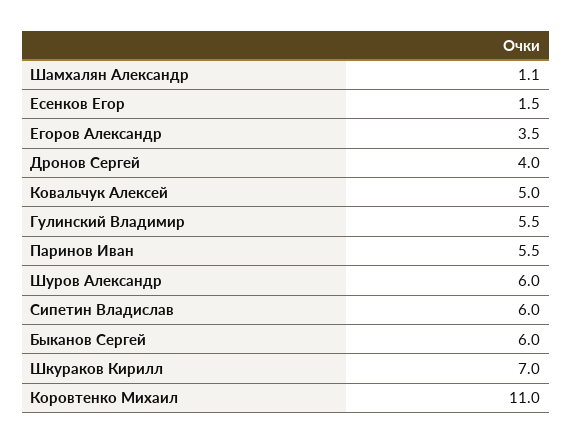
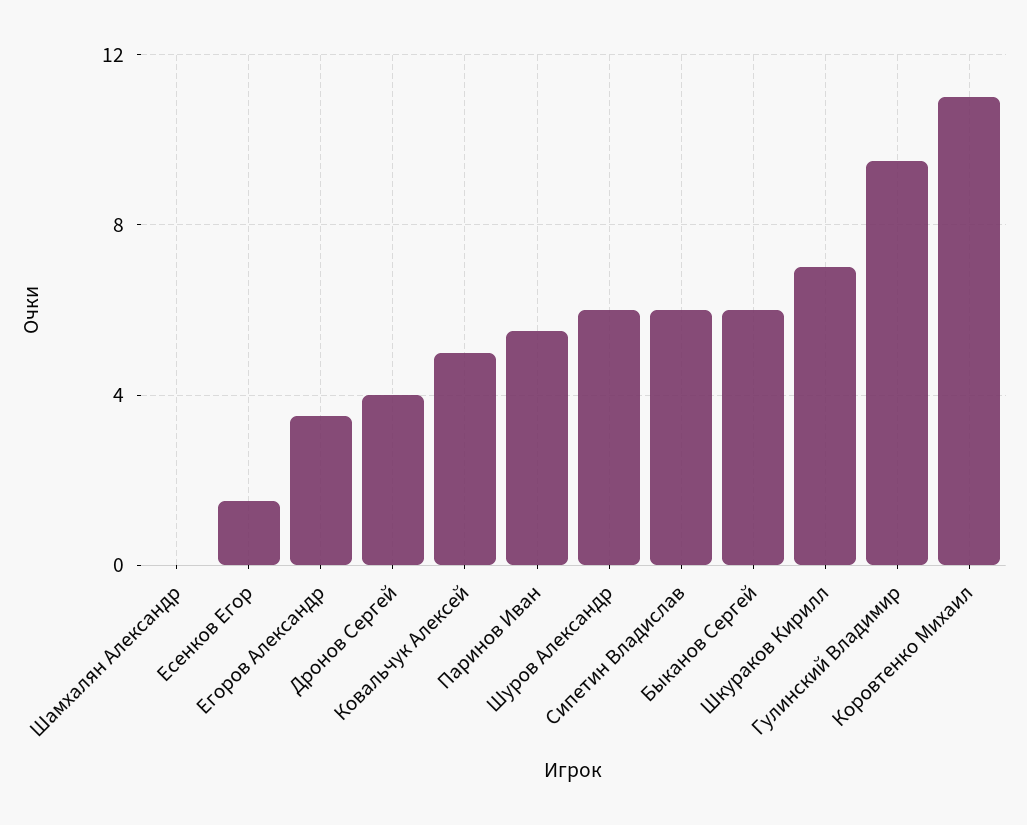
  {
-   "Шамхалян Александр": 1.1,
+   "Шамхалян Александр": 0,
    "Есенков Егор": 1.5,
    "Егоров Александр": 3.5,
    "Дронов Сергей": 4,
    "Ковальчук Алексей": 5,
-   "Гулинский Владимир": 5.5,
+   "Гулинский Владимир": 9.5,
    "Паринов Иван": 5.5,
    "Шуров Александр": 6,
    "Сипетин Владислав": 6,
    "Быканов Сергей": 6,
    "Шкураков Кирилл": 7,
    "Коровтенко Михаил": 11
  }

